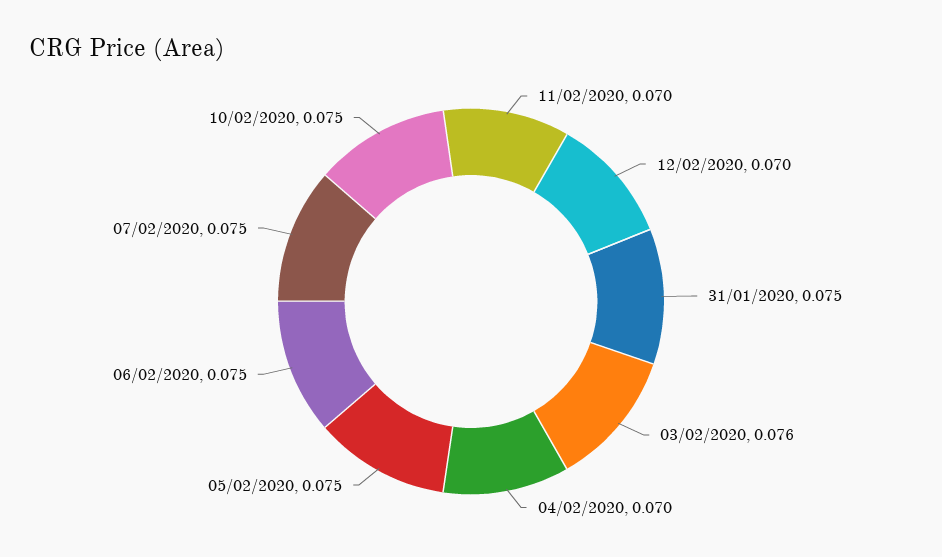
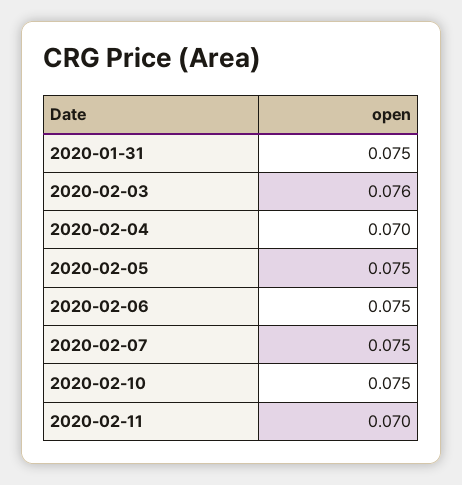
  {
    "11/02/2020": 0.07,
-   "12/02/2020": 0.07,
    "31/01/2020": 0.075,
    "03/02/2020": 0.076,
    "04/02/2020": 0.07,
    "05/02/2020": 0.075,
    "06/02/2020": 0.075,
    "07/02/2020": 0.075,
    "10/02/2020": 0.075
  }

